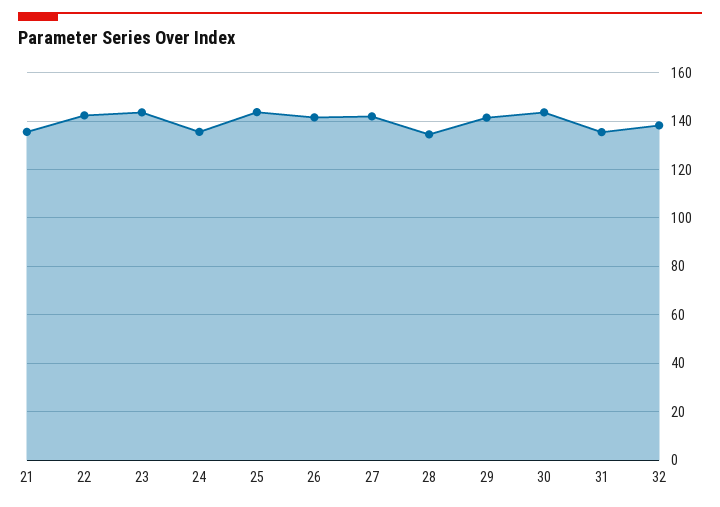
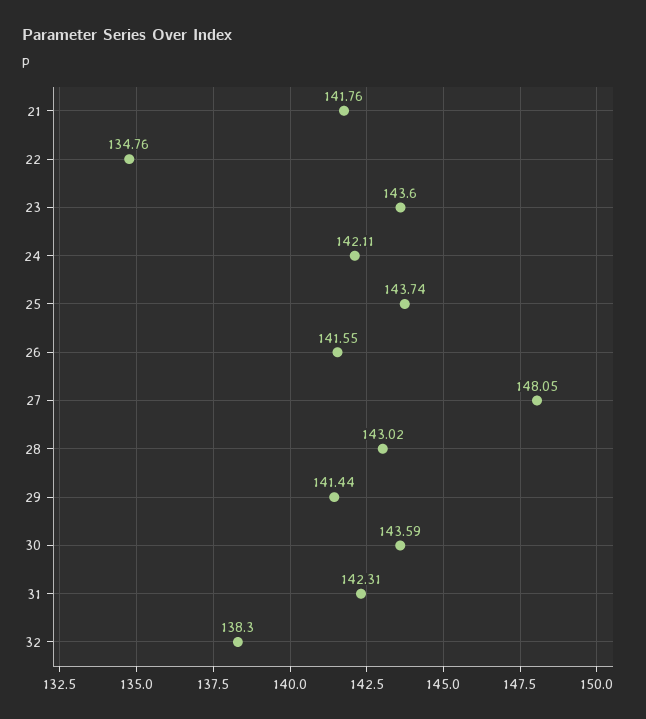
  {
-   "21": 135,
+   "21": 141.76,
-   "22": 142.5,
+   "22": 134.76,
    "23": 143.6,
-   "24": 135,
+   "24": 142.11,
    "25": 143.74,
    "26": 141.55,
-   "27": 142.5,
+   "27": 148.05,
-   "28": 135,
+   "28": 143.02,
    "29": 141.44,
    "30": 143.59,
-   "31": 135,
+   "31": 142.31,
    "32": 138.3
  }

